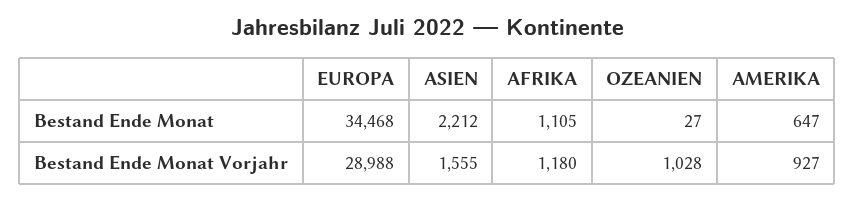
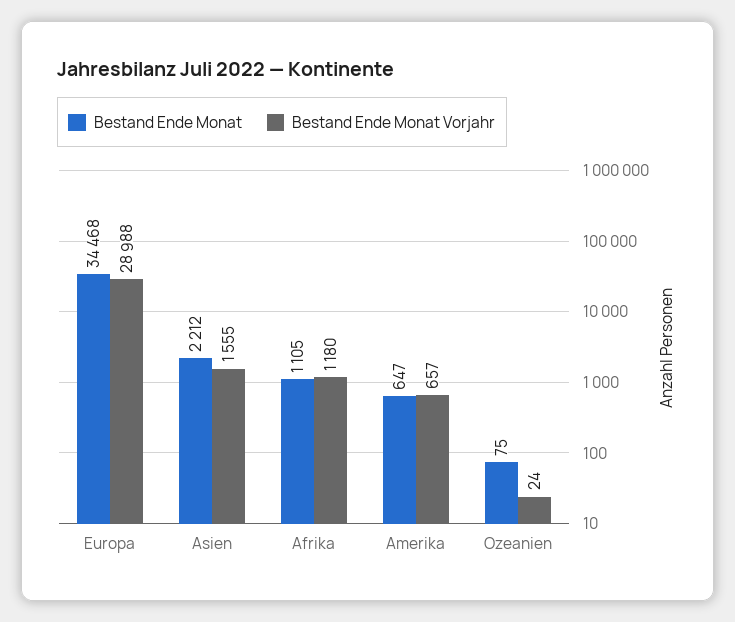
  {
    "Bestand Ende Monat": {
      "EUROPA": 34468,
      "ASIEN": 2212,
      "AFRIKA": 1105,
-     "OZEANIEN": 27,
+     "OZEANIEN": 75,
      "AMERIKA": 647
    },
    "Bestand Ende Monat Vorjahr": {
      "EUROPA": 28988,
      "ASIEN": 1555,
      "AFRIKA": 1180,
-     "OZEANIEN": 1028,
+     "OZEANIEN": 24,
-     "AMERIKA": 927
+     "AMERIKA": 657
    }
  }

